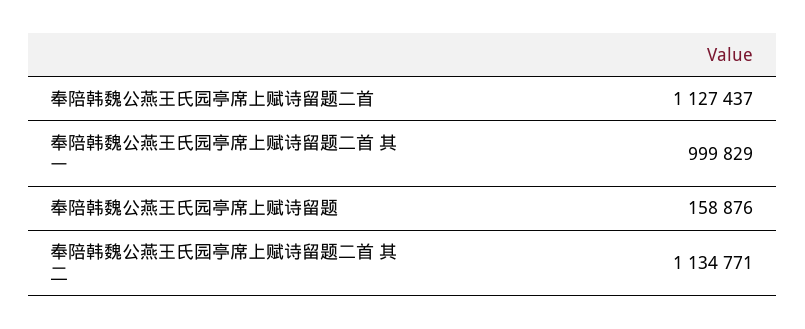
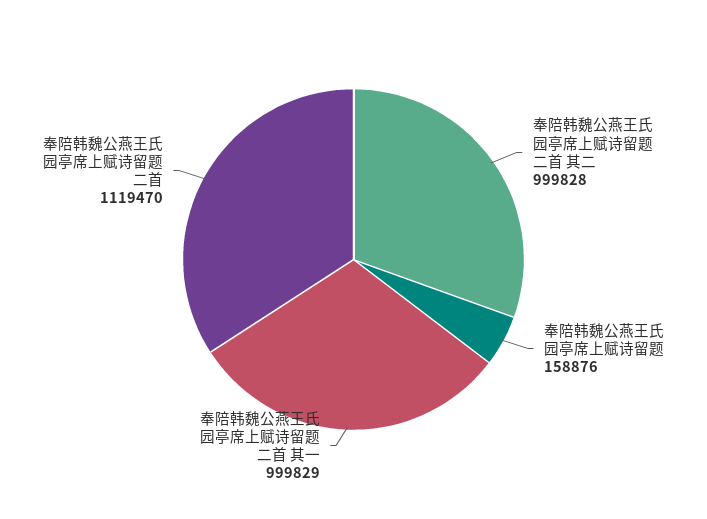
  {
-   "奉陪韩魏公燕王氏园亭席上赋诗留题二首": 1127437,
+   "奉陪韩魏公燕王氏园亭席上赋诗留题二首": 1119470,
    "奉陪韩魏公燕王氏园亭席上赋诗留题二首 其一": 999829,
    "奉陪韩魏公燕王氏园亭席上赋诗留题": 158876,
-   "奉陪韩魏公燕王氏园亭席上赋诗留题二首 其二": 1134771
+   "奉陪韩魏公燕王氏园亭席上赋诗留题二首 其二": 999828
  }

